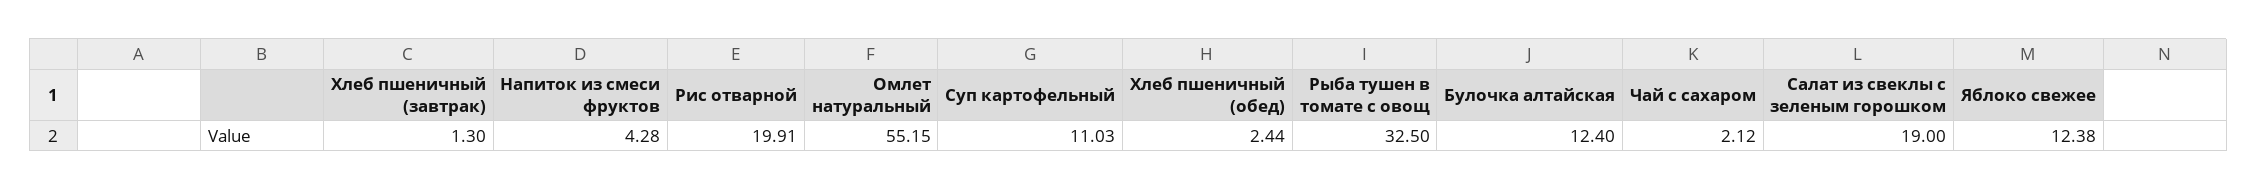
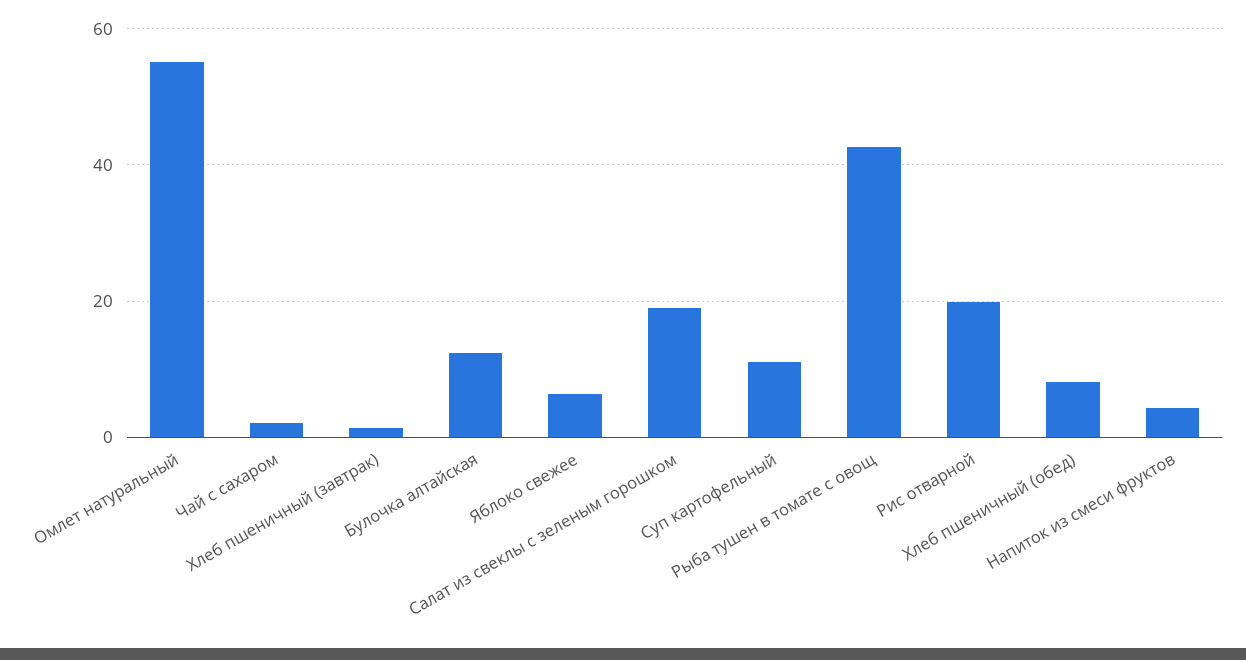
  {
    "Хлеб пшеничный (завтрак)": 1.3,
    "Напиток из смеси фруктов": 4.28,
    "Рис отварной": 19.91,
    "Омлет натуральный": 55.15,
    "Суп картофельный": 11.03,
-   "Хлеб пшеничный (обед)": 2.44,
+   "Хлеб пшеничный (обед)": 8,
-   "Рыба тушен в томате с овощ": 32.5,
+   "Рыба тушен в томате с овощ": 42,
    "Булочка алтайская": 12.4,
    "Чай с сахаром": 2.12,
    "Салат из свеклы с зеленым горошком": 19,
-   "Яблоко свежее": 12.38
+   "Яблоко свежее": 6
  }

